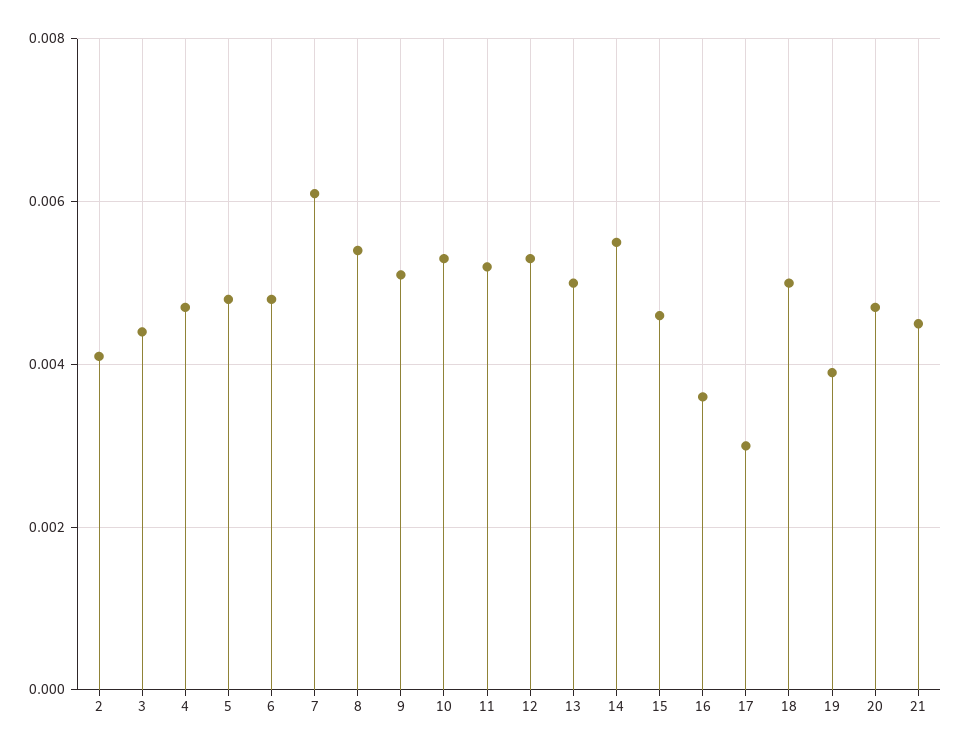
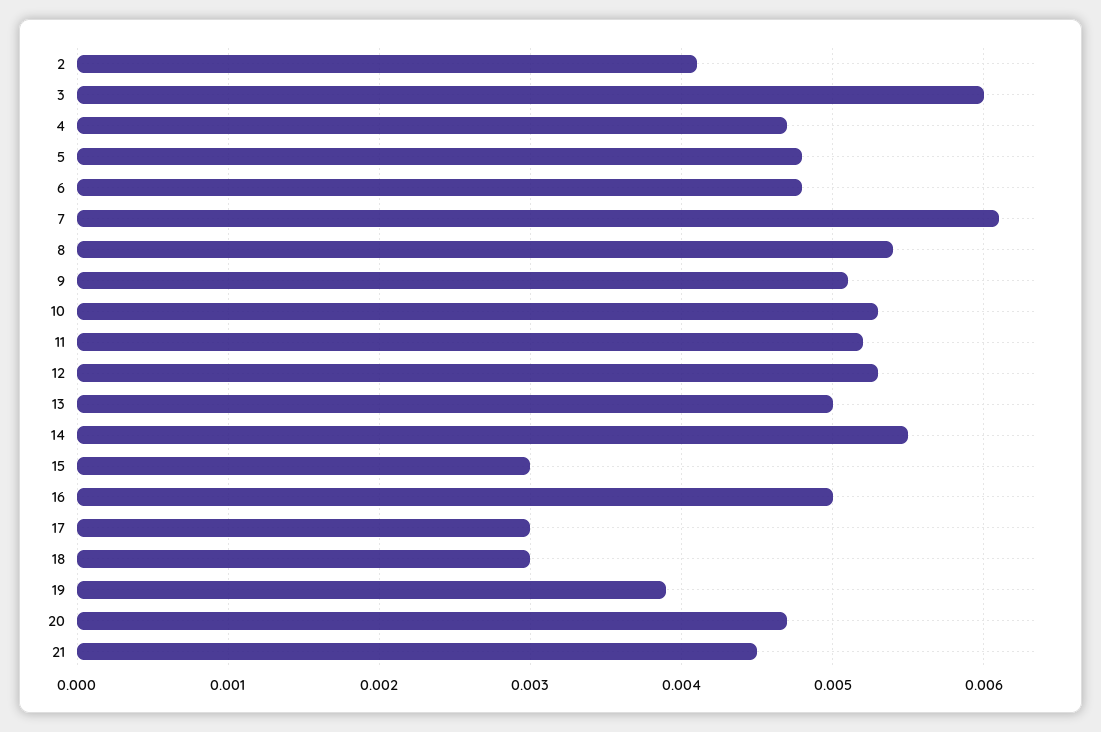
  {
    "2": 0.0041,
-   "3": 0.0045,
+   "3": 0.006,
    "4": 0.0047,
    "5": 0.0048,
    "6": 0.0048,
    "7": 0.0061,
    "8": 0.0054,
    "9": 0.0051,
    "10": 0.0053,
    "11": 0.0052,
    "12": 0.0053,
    "13": 0.005,
    "14": 0.0055,
-   "15": 0.0045,
+   "15": 0.003,
-   "16": 0.0035,
+   "16": 0.005,
    "17": 0.003,
-   "18": 0.005,
+   "18": 0.003,
    "19": 0.0039,
    "20": 0.0047,
    "21": 0.0045
  }

